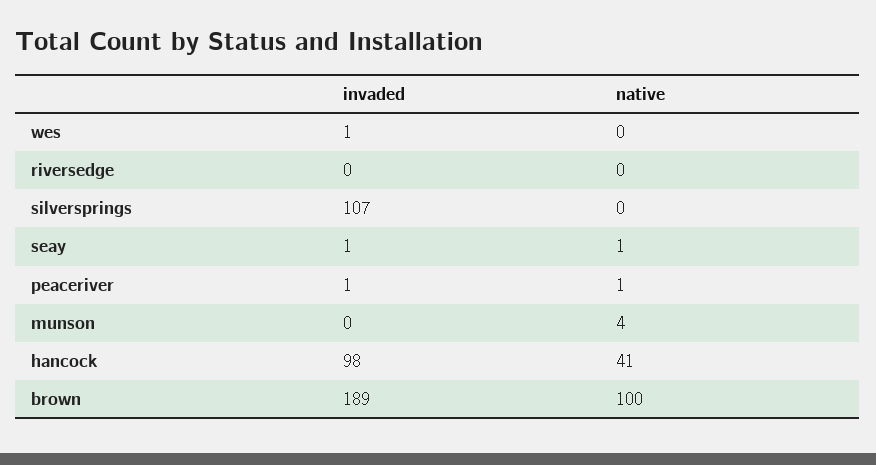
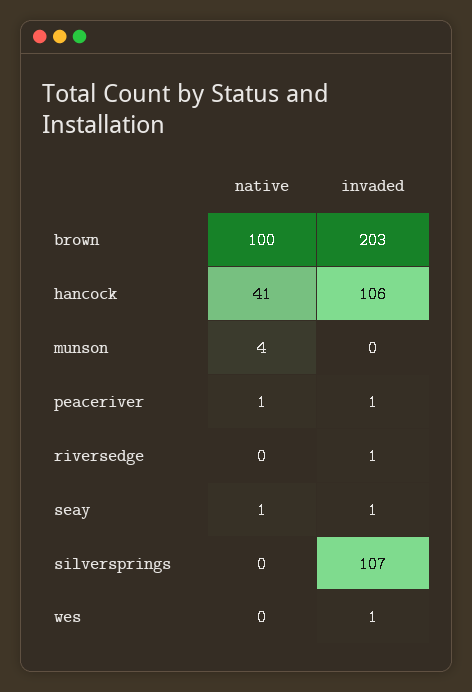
  {
    "invaded": {
      "wes": 1,
-     "riversedge": 0,
+     "riversedge": 1,
      "silversprings": 107,
      "seay": 1,
      "peaceriver": 1,
      "munson": 0,
-     "hancock": 98,
+     "hancock": 106,
-     "brown": 189
+     "brown": 203
    },
    "native": {
      "wes": 0,
      "riversedge": 0,
      "silversprings": 0,
      "seay": 1,
      "peaceriver": 1,
      "munson": 4,
      "hancock": 41,
      "brown": 100
    }
  }

